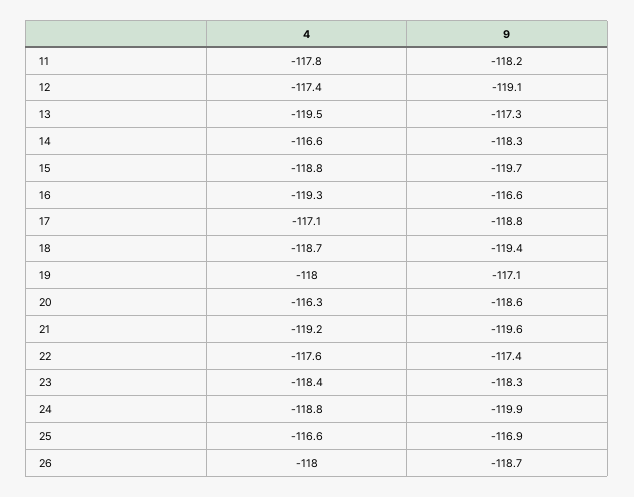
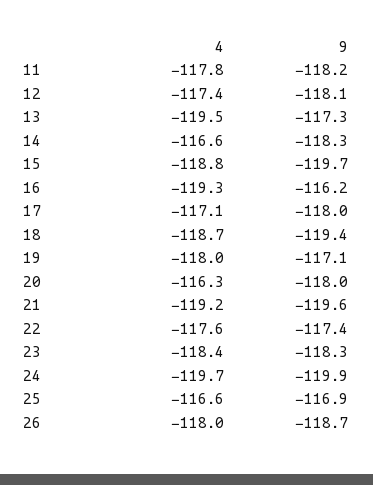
  {
    "4": {
      "11": -117.8,
      "12": -117.4,
      "13": -119.5,
      "14": -116.6,
      "15": -118.8,
      "16": -119.3,
      "17": -117.1,
      "18": -118.7,
      "19": -118,
      "20": -116.3,
      "21": -119.2,
      "22": -117.6,
      "23": -118.4,
-     "24": -118.8,
+     "24": -119.7,
      "25": -116.6,
      "26": -118
    },
    "9": {
      "11": -118.2,
-     "12": -119.1,
+     "12": -118.1,
      "13": -117.3,
      "14": -118.3,
      "15": -119.7,
-     "16": -116.6,
+     "16": -116.2,
-     "17": -118.8,
+     "17": -118,
      "18": -119.4,
      "19": -117.1,
-     "20": -118.6,
+     "20": -118,
      "21": -119.6,
      "22": -117.4,
      "23": -118.3,
      "24": -119.9,
      "25": -116.9,
      "26": -118.7
    }
  }

